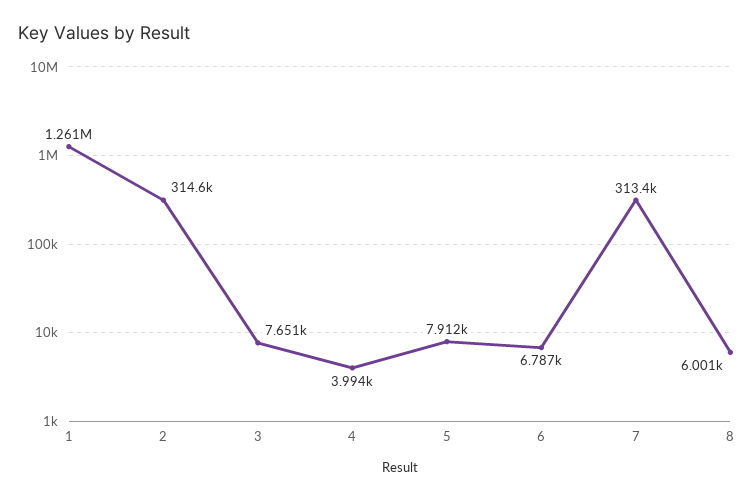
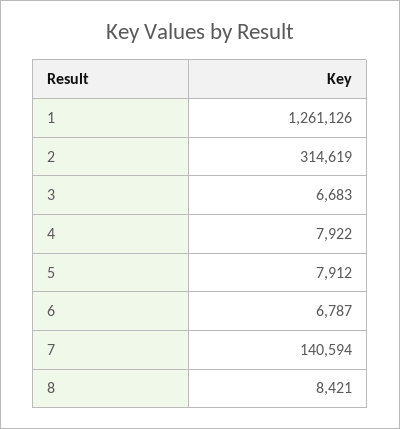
  {
    "1": 1261126,
    "2": 314619,
-   "3": 7651,
+   "3": 6683,
-   "4": 3994,
+   "4": 7922,
    "5": 7912,
    "6": 6787,
-   "7": 313400,
+   "7": 140594,
-   "8": 6001
+   "8": 8421
  }

